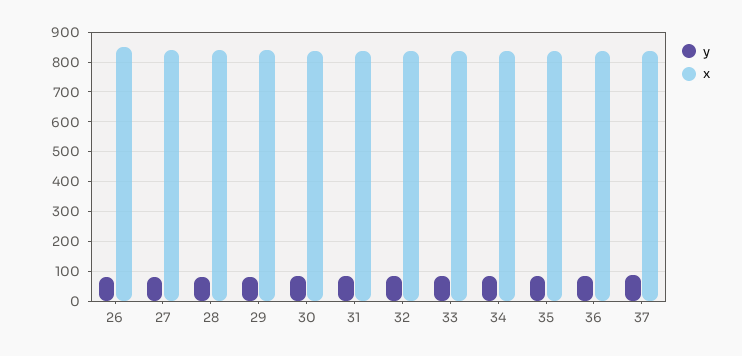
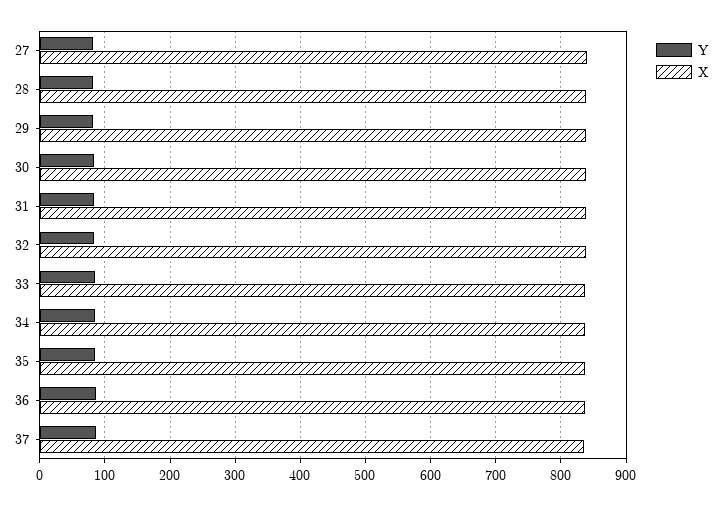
  {
    "y": {
-     "26": 75,
      "27": 80,
      "28": 80,
      "29": 80,
      "30": 80,
      "31": 80,
      "32": 80,
      "33": 80,
      "34": 80,
      "35": 90,
      "36": 90,
      "37": 90
    },
    "x": {
-     "26": 850,
      "27": 840,
      "28": 840,
      "29": 840,
      "30": 840,
      "31": 840,
      "32": 840,
      "33": 840,
      "34": 840,
      "35": 840,
      "36": 840,
      "37": 840
    }
  }

